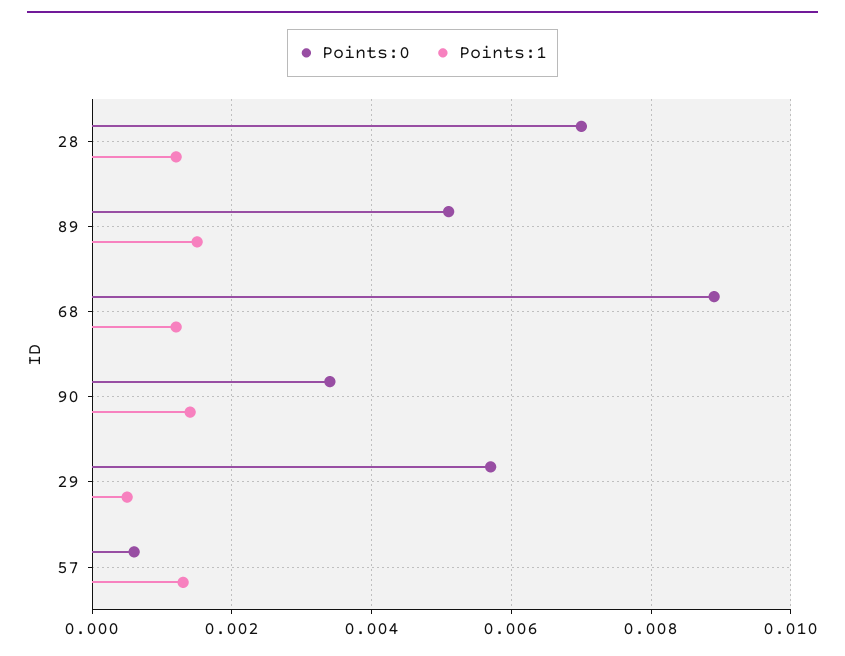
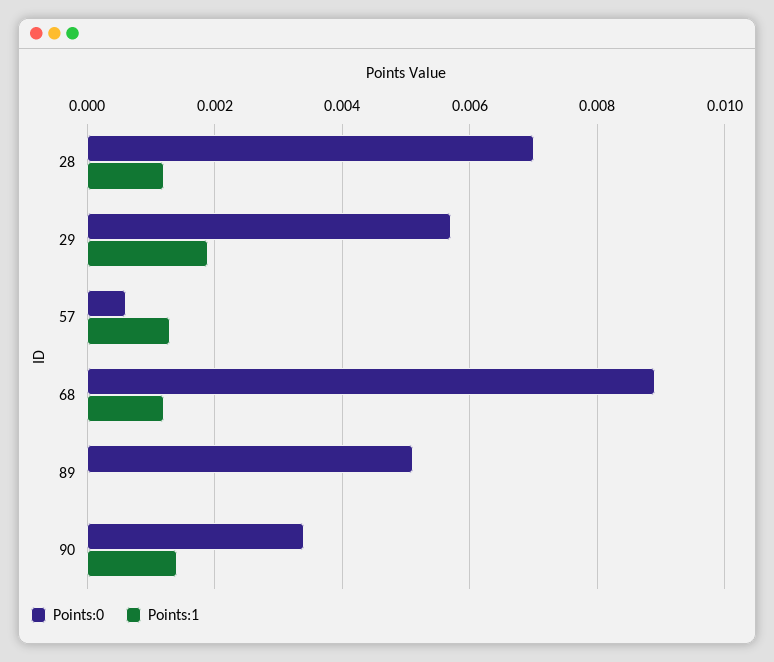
  {
    "Points:0": {
      "28": 0.007,
      "89": 0.005,
      "68": 0.009,
      "90": 0.0035,
      "29": 0.0055,
      "57": 0.0005
    },
    "Points:1": {
      "28": 0.001,
-     "89": 0.0015,
+     "89": 0,
      "68": 0.001,
      "90": 0.0015,
-     "29": 0.0005,
+     "29": 0.002,
      "57": 0.0015
    }
  }

